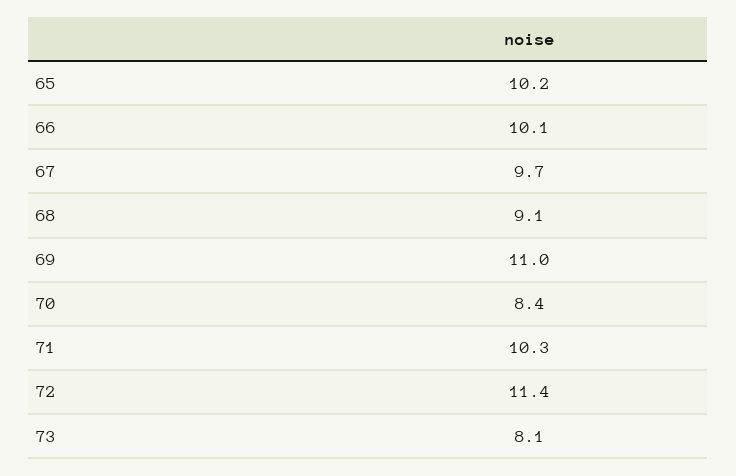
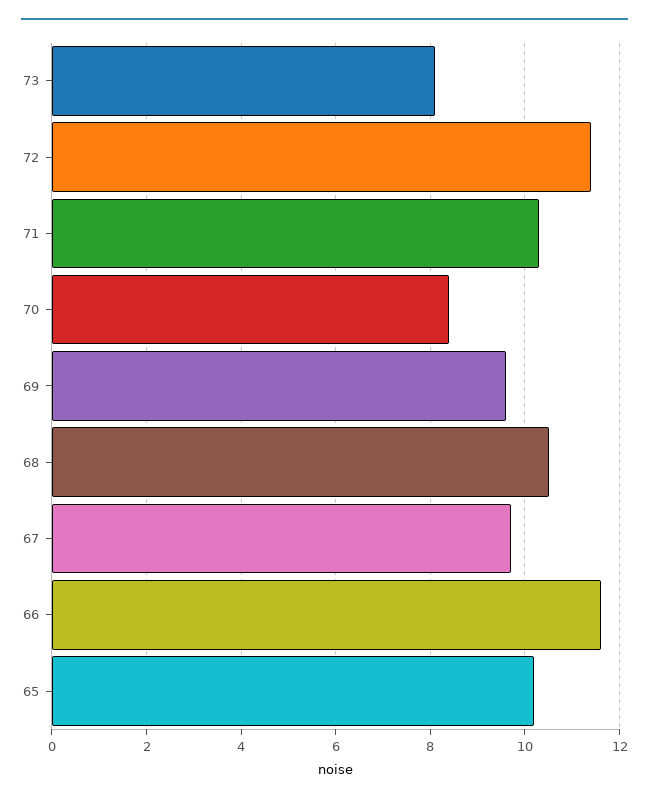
  {
    "65": 10.2,
-   "66": 10.1,
+   "66": 11.5,
    "67": 9.7,
-   "68": 9.1,
+   "68": 10.5,
-   "69": 11,
+   "69": 9.5,
    "70": 8.4,
    "71": 10.3,
    "72": 11.4,
    "73": 8.1
  }

